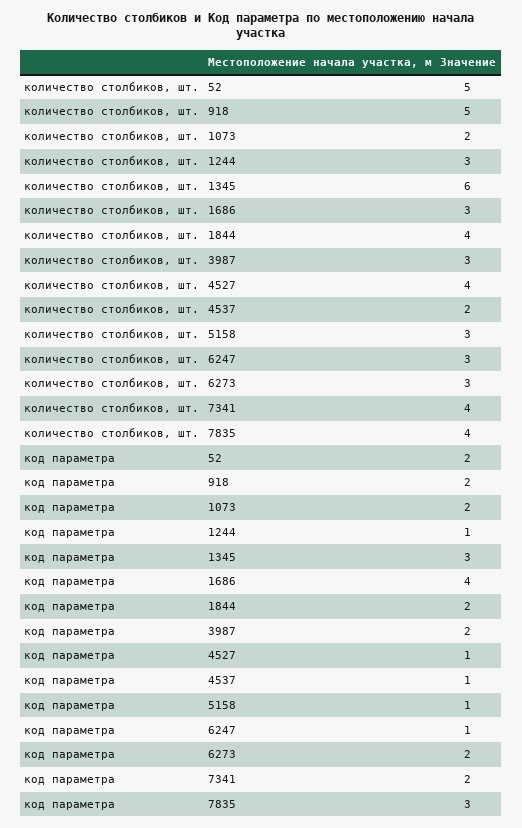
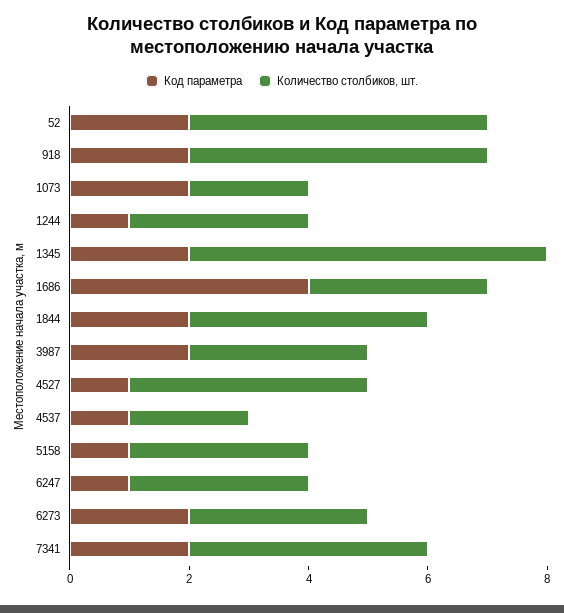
  {
    "количество столбиков, шт.": {
      "52": 5,
      "918": 5,
      "1073": 2,
      "1244": 3,
      "1345": 6,
      "1686": 3,
      "1844": 4,
      "3987": 3,
      "4527": 4,
      "4537": 2,
      "5158": 3,
      "6247": 3,
      "6273": 3,
-     "7341": 4,
+     "7341": 4
-     "7835": 4
    },
    "код параметра": {
      "52": 2,
      "918": 2,
      "1073": 2,
      "1244": 1,
-     "1345": 3,
+     "1345": 2,
      "1686": 4,
      "1844": 2,
      "3987": 2,
      "4527": 1,
      "4537": 1,
      "5158": 1,
      "6247": 1,
      "6273": 2,
-     "7341": 2,
+     "7341": 2
-     "7835": 3
    }
  }

